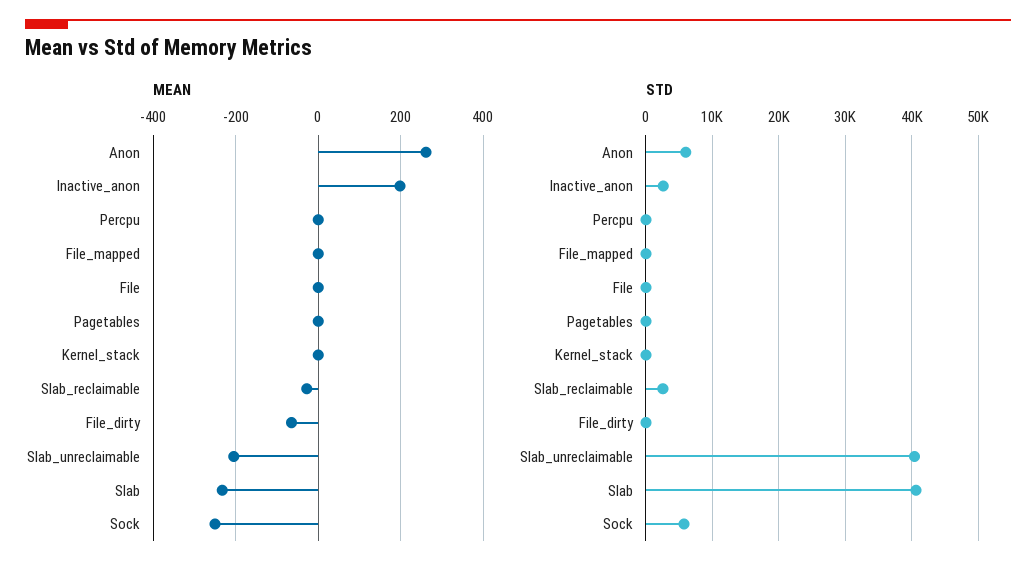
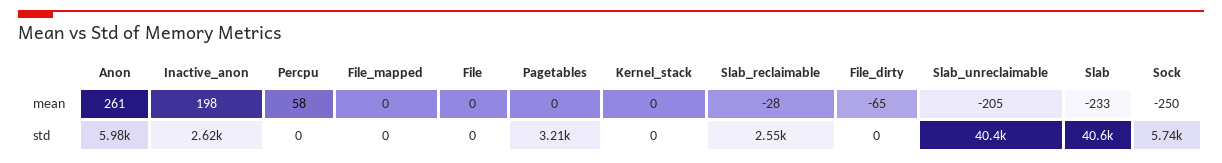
  {
    "MEAN": {
      "Anon": 261,
      "Inactive_anon": 198,
-     "Percpu": 0,
+     "Percpu": 58,
      "File_mapped": 0,
      "File": 0,
      "Pagetables": 0,
      "Kernel_stack": 0,
      "Slab_reclaimable": -28,
      "File_dirty": -65,
      "Slab_unreclaimable": -205,
      "Slab": -233,
      "Sock": -250
    },
    "STD": {
      "Anon": 5980,
      "Inactive_anon": 2620,
      "Percpu": 0,
      "File_mapped": 0,
      "File": 0,
-     "Pagetables": 0,
+     "Pagetables": 3210,
      "Kernel_stack": 0,
      "Slab_reclaimable": 2550,
      "File_dirty": 0,
      "Slab_unreclaimable": 40400,
      "Slab": 40600,
      "Sock": 5740
    }
  }

